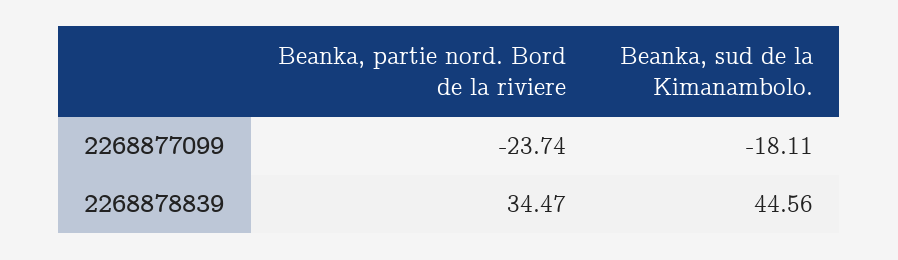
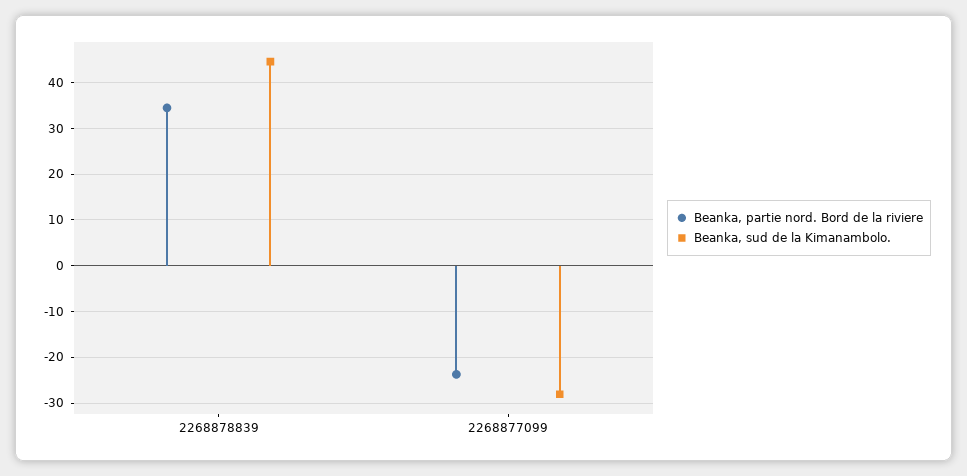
  {
    "Beanka, partie nord. Bord de la riviere": {
      "2268877099": -23.74,
      "2268878839": 34.47
    },
    "Beanka, sud de la Kimanambolo.": {
-     "2268877099": -18.11,
+     "2268877099": -28,
      "2268878839": 44.56
    }
  }

